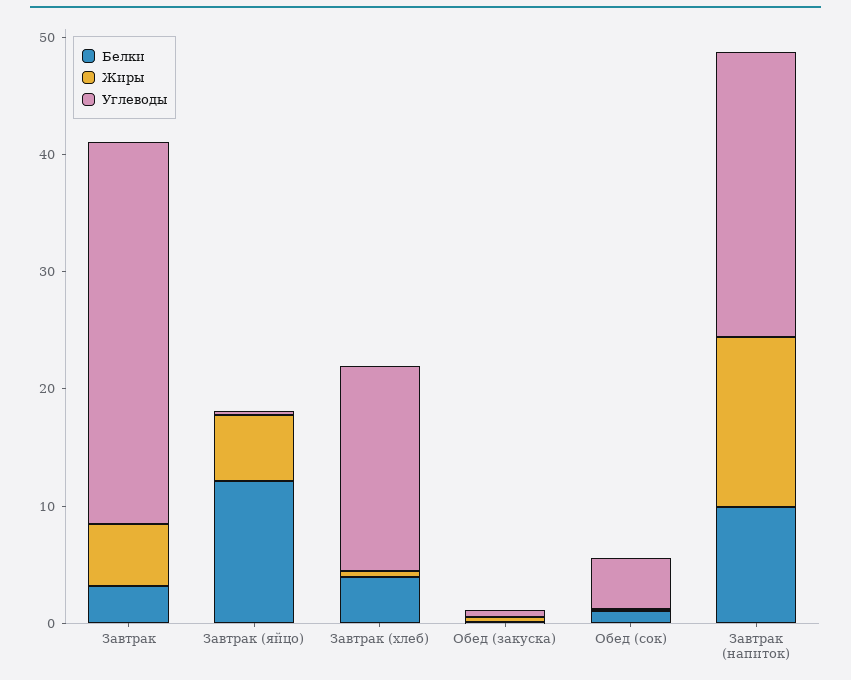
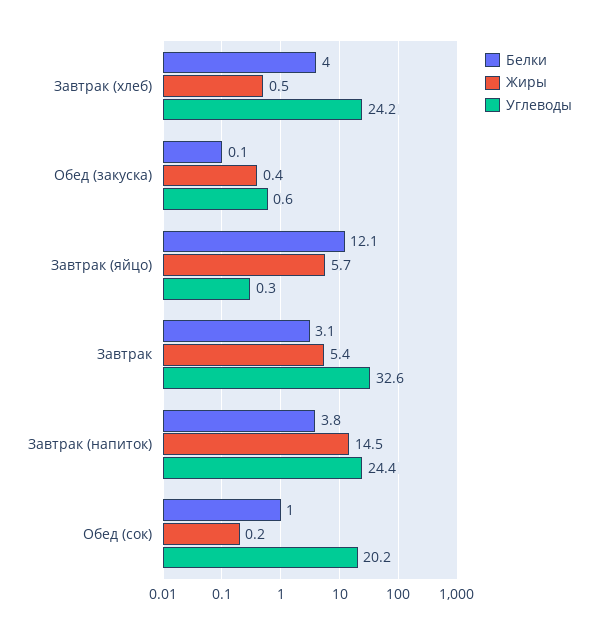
  {
    "Белки": {
      "Завтрак": 3.1,
      "Завтрак (яйцо)": 12.1,
      "Завтрак (хлеб)": 4,
      "Обед (закуска)": 0.1,
      "Обед (сок)": 1,
-     "Завтрак (напиток)": 10
+     "Завтрак (напиток)": 3.8
    },
    "Жиры": {
      "Завтрак": 5.4,
      "Завтрак (яйцо)": 5.7,
      "Завтрак (хлеб)": 0.5,
      "Обед (закуска)": 0.4,
      "Обед (сок)": 0.2,
      "Завтрак (напиток)": 14.5
    },
    "Углеводы": {
      "Завтрак": 32.6,
      "Завтрак (яйцо)": 0.3,
-     "Завтрак (хлеб)": 18,
+     "Завтрак (хлеб)": 24.2,
      "Обед (закуска)": 0.6,
-     "Обед (сок)": 4,
+     "Обед (сок)": 20.2,
      "Завтрак (напиток)": 24.4
    }
  }

